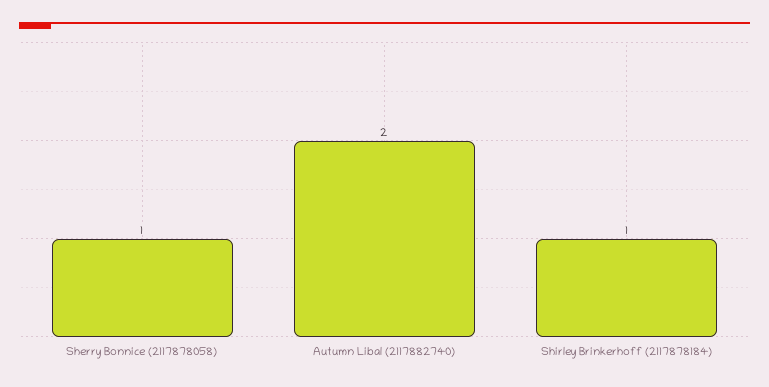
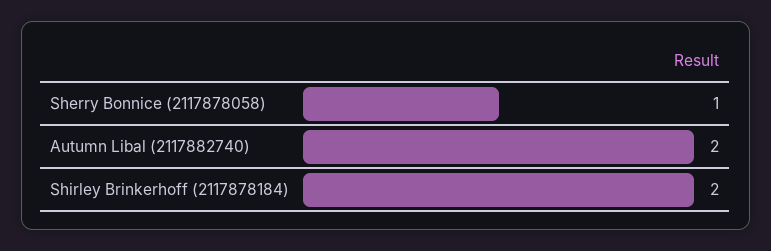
  {
    "Sherry Bonnice (2117878058)": 1,
    "Autumn Libal (2117882740)": 2,
-   "Shirley Brinkerhoff (2117878184)": 1
+   "Shirley Brinkerhoff (2117878184)": 2
  }

